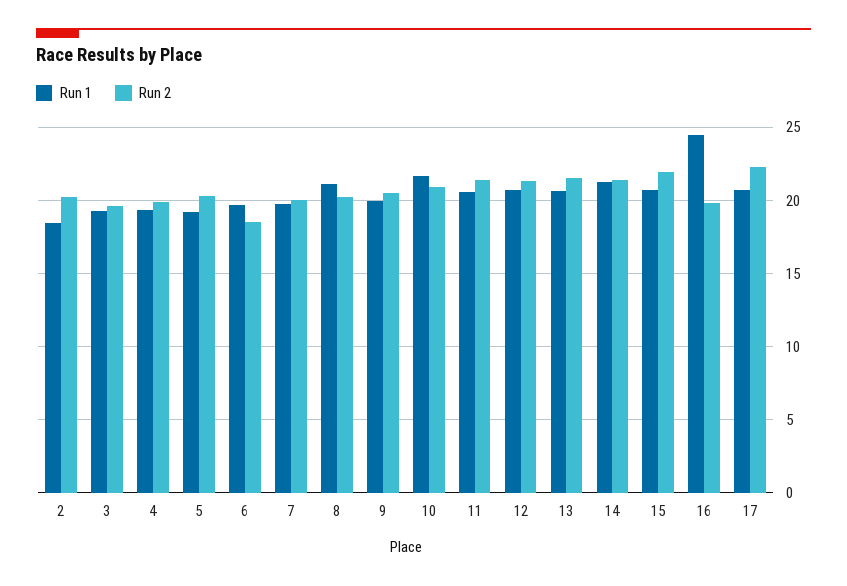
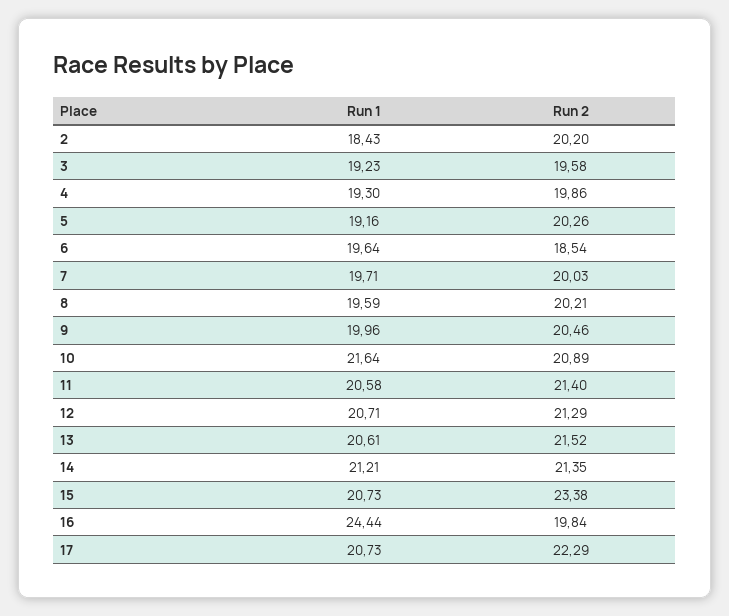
  {
    "Run 1": {
      "2": 18.43,
      "3": 19.23,
      "4": 19.3,
      "5": 19.16,
      "6": 19.64,
      "7": 19.71,
-     "8": 21,
+     "8": 19.59,
      "9": 19.96,
      "10": 21.64,
      "11": 20.58,
      "12": 20.71,
      "13": 20.61,
      "14": 21.21,
      "15": 20.73,
      "16": 24.44,
      "17": 20.73
    },
    "Run 2": {
      "2": 20.2,
      "3": 19.58,
      "4": 19.86,
      "5": 20.26,
      "6": 18.54,
      "7": 20.03,
      "8": 20.21,
      "9": 20.46,
      "10": 20.89,
      "11": 21.4,
      "12": 21.29,
      "13": 21.52,
      "14": 21.35,
-     "15": 22,
+     "15": 23.38,
      "16": 19.84,
      "17": 22.29
    }
  }

